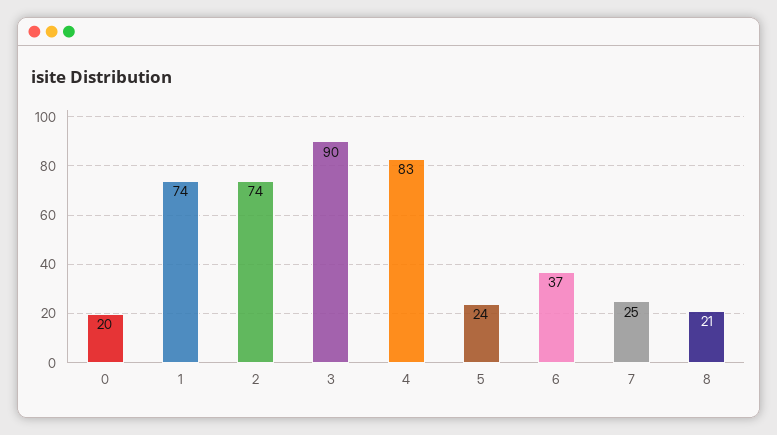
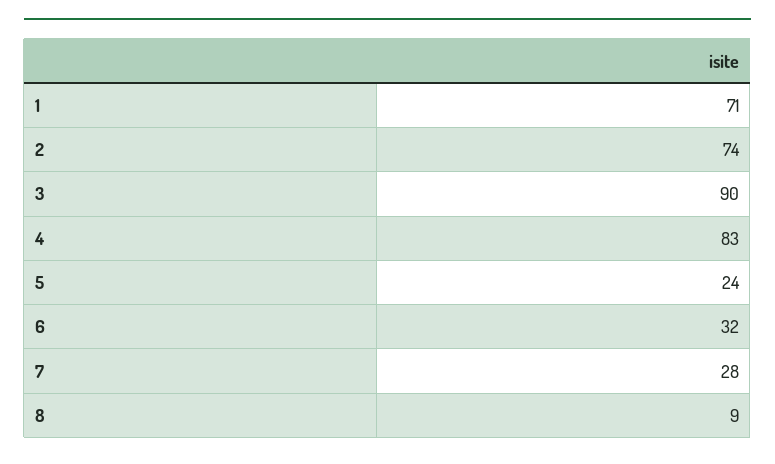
  {
-   "0": 20,
-   "1": 74,
+   "1": 71,
    "2": 74,
    "3": 90,
    "4": 83,
    "5": 24,
-   "6": 37,
+   "6": 32,
-   "7": 25,
+   "7": 28,
-   "8": 21
+   "8": 9
  }

